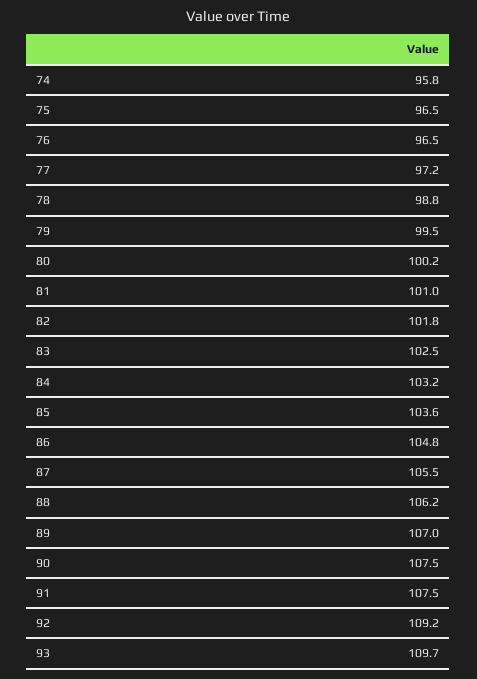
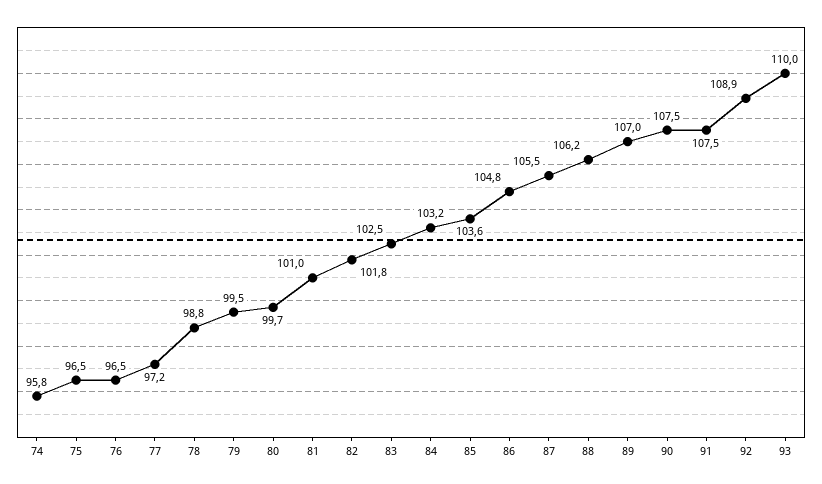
  {
    "74": 95.8,
    "75": 96.5,
    "76": 96.5,
    "77": 97.2,
    "78": 98.8,
    "79": 99.5,
-   "80": 100.2,
+   "80": 99.7,
    "81": 101,
    "82": 101.8,
    "83": 102.5,
    "84": 103.2,
    "85": 103.6,
    "86": 104.8,
    "87": 105.5,
    "88": 106.2,
    "89": 107,
    "90": 107.5,
    "91": 107.5,
-   "92": 109.2,
+   "92": 108.9,
-   "93": 109.7
+   "93": 110
  }

